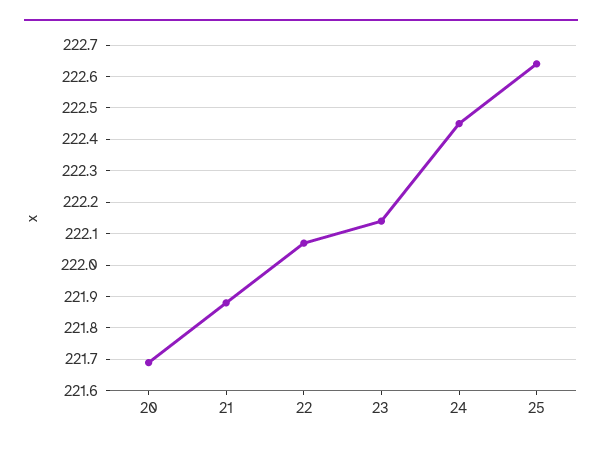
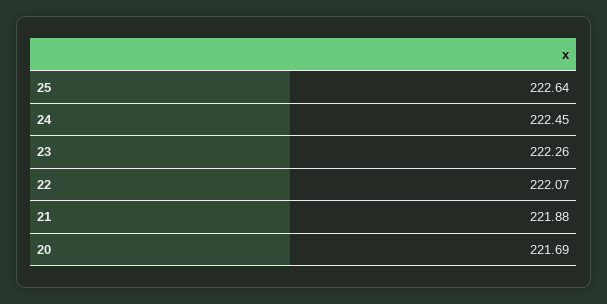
  {
    "20": 221.69,
    "21": 221.88,
    "22": 222.07,
-   "23": 222.15,
+   "23": 222.26,
    "24": 222.45,
    "25": 222.64
  }

